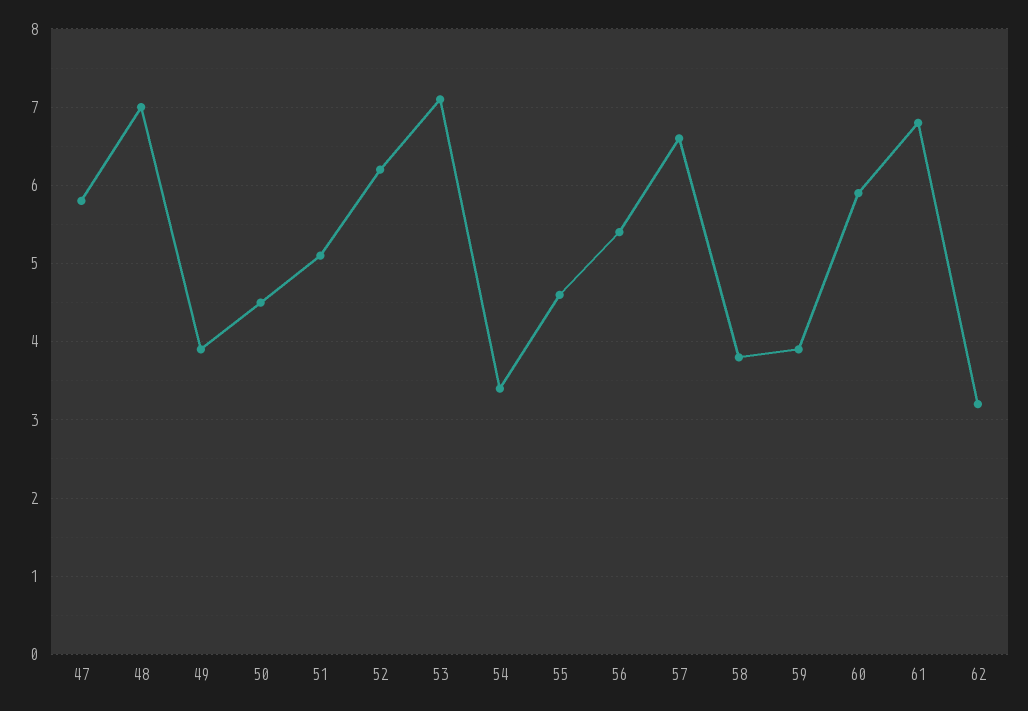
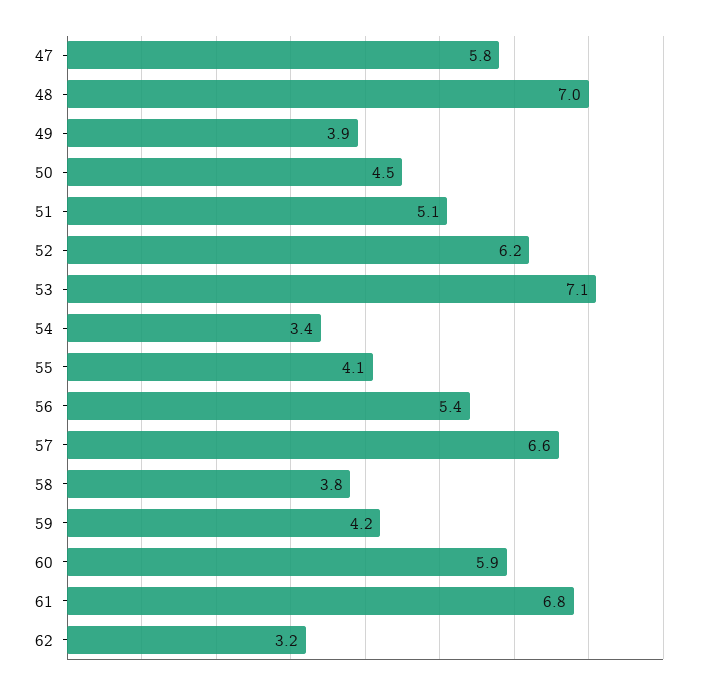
  {
    "47": 5.8,
    "48": 7,
    "49": 3.9,
    "50": 4.5,
    "51": 5.1,
    "52": 6.2,
    "53": 7.1,
    "54": 3.4,
-   "55": 4.6,
+   "55": 4.1,
    "56": 5.4,
    "57": 6.6,
    "58": 3.8,
-   "59": 3.9,
+   "59": 4.2,
    "60": 5.9,
    "61": 6.8,
    "62": 3.2
  }

